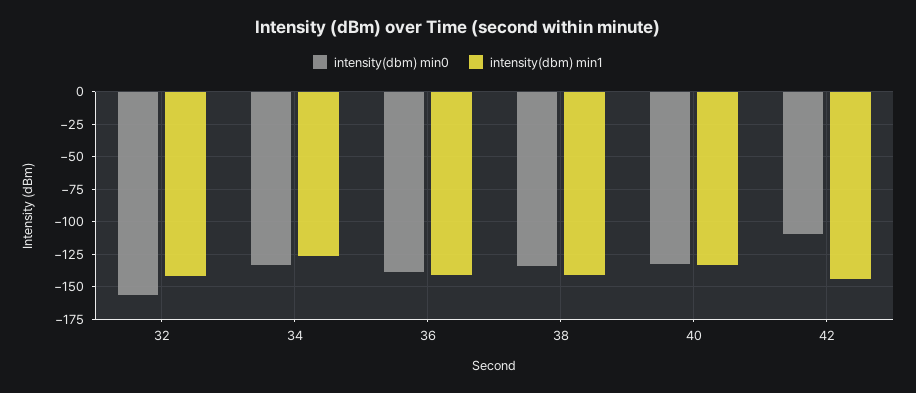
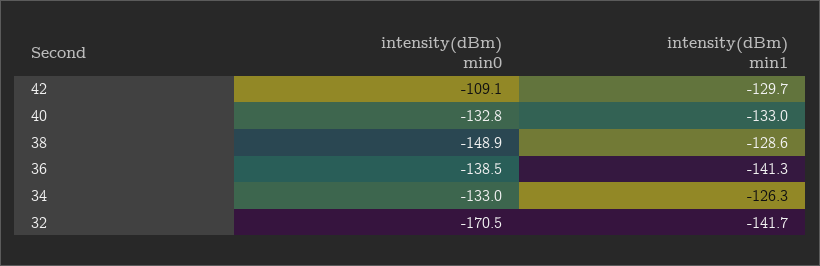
  {
    "intensity(dbm) min0": {
-     "32": -155,
+     "32": -170.5,
      "34": -133,
      "36": -138.5,
-     "38": -135,
+     "38": -148.9,
      "40": -132.8,
      "42": -109.1
    },
    "intensity(dbm) min1": {
      "32": -141.7,
      "34": -126.3,
      "36": -141.3,
-     "38": -140,
+     "38": -128.6,
      "40": -133,
-     "42": -145
+     "42": -129.7
    }
  }

